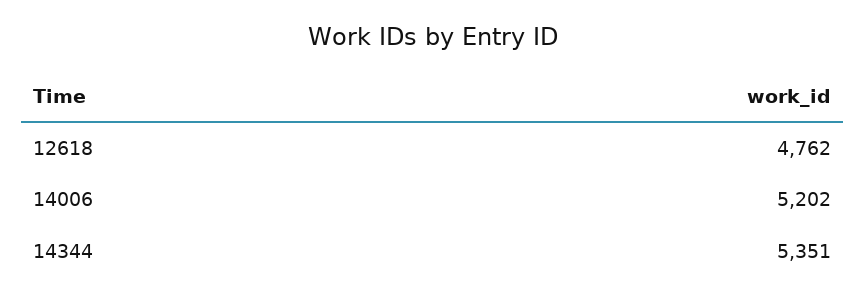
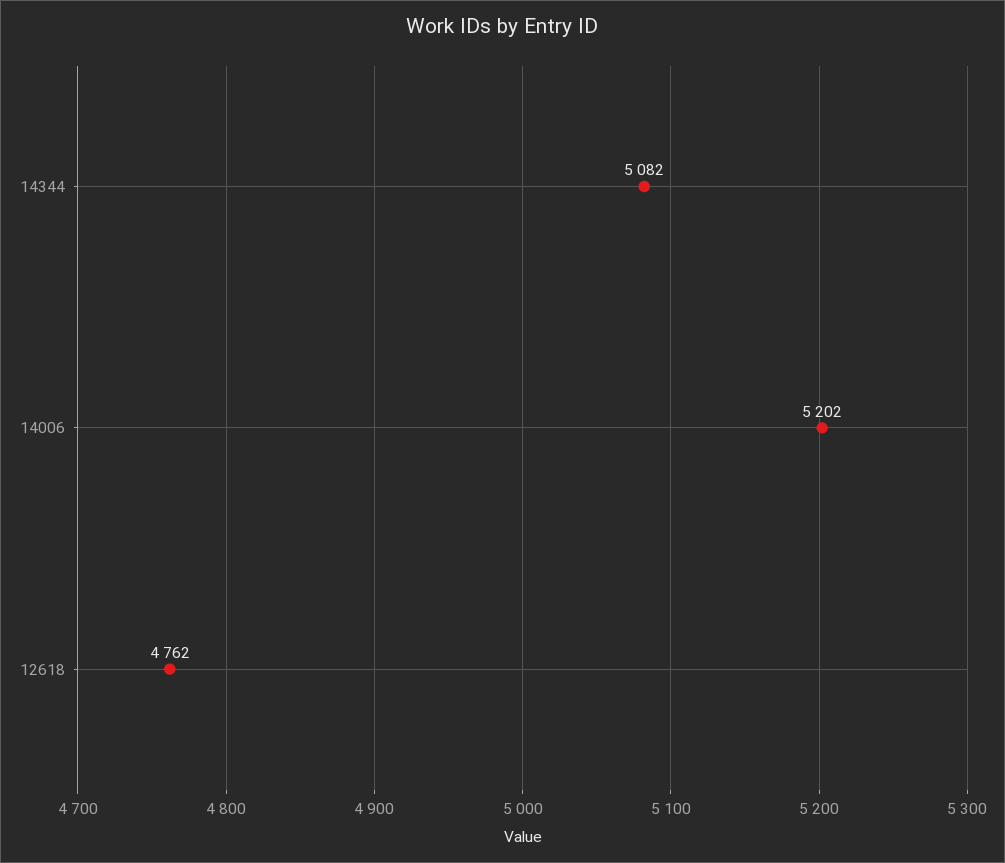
  {
    "12618": 4762,
    "14006": 5202,
-   "14344": 5351
+   "14344": 5082
  }

